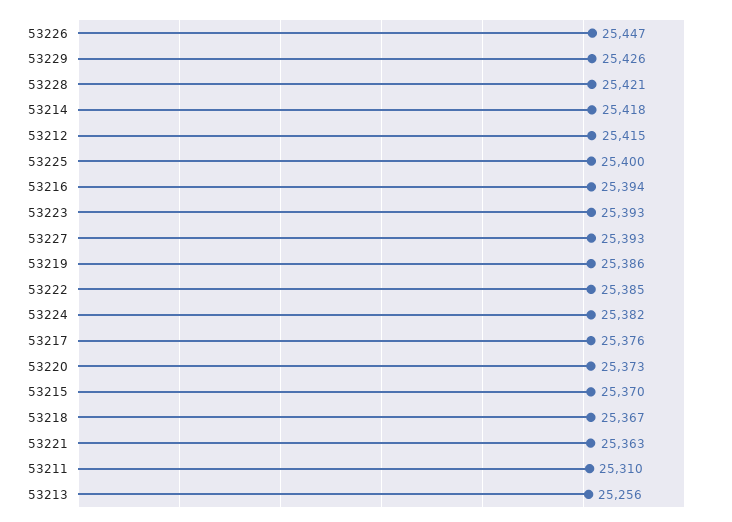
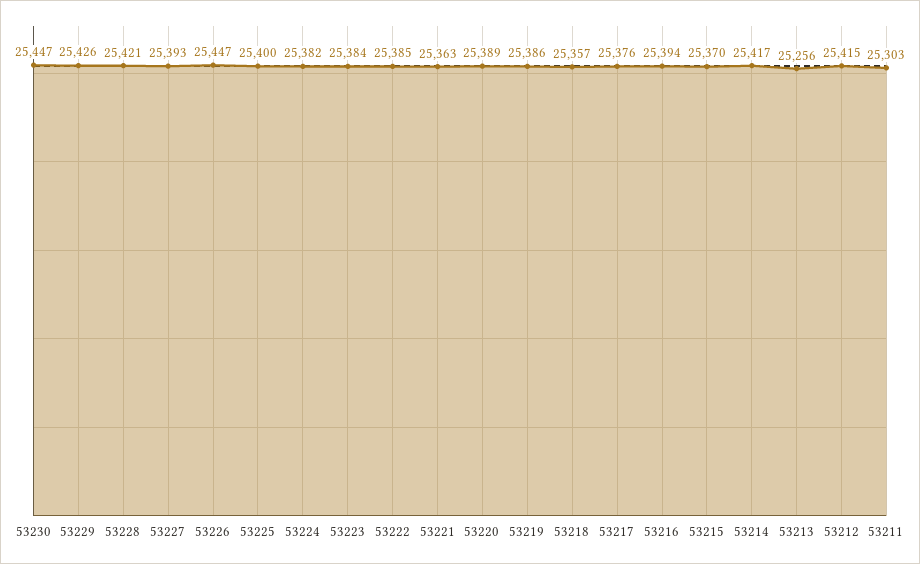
  {
    "53226": 25447,
    "53229": 25426,
    "53228": 25421,
-   "53214": 25418,
+   "53214": 25417,
    "53212": 25415,
    "53225": 25400,
    "53216": 25394,
-   "53223": 25393,
+   "53223": 25384,
    "53227": 25393,
    "53219": 25386,
    "53222": 25385,
    "53224": 25382,
    "53217": 25376,
-   "53220": 25373,
+   "53220": 25389,
    "53215": 25370,
-   "53218": 25367,
+   "53218": 25357,
    "53221": 25363,
-   "53211": 25310,
+   "53211": 25303,
-   "53213": 25256
+   "53213": 25256,
+   "53230": 25447
  }

